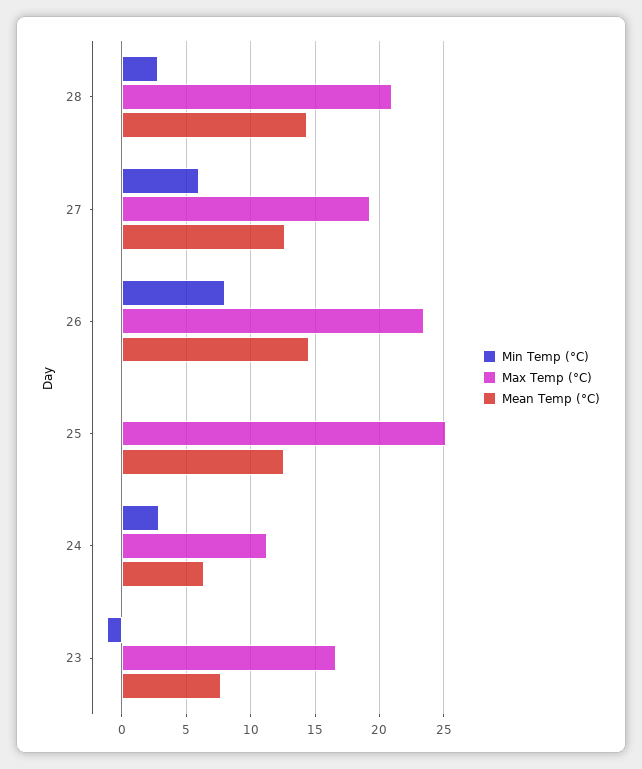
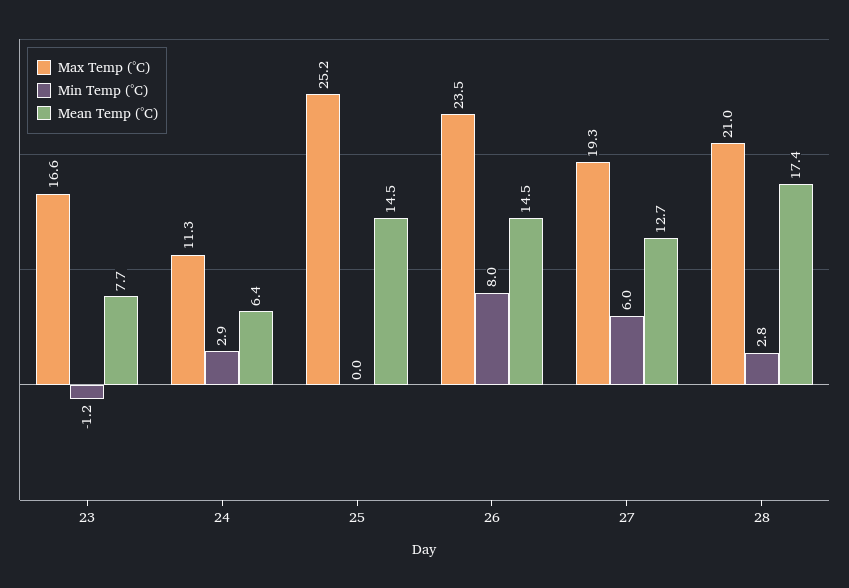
  {
    "Min Temp (°C)": {
      "28": 2.8,
      "27": 6,
      "26": 8,
      "25": 0,
      "24": 2.9,
      "23": -1.2
    },
    "Max Temp (°C)": {
      "28": 21,
      "27": 19.3,
      "26": 23.5,
      "25": 25.2,
      "24": 11.3,
      "23": 16.6
    },
    "Mean Temp (°C)": {
-     "28": 14.5,
+     "28": 17.4,
      "27": 12.7,
      "26": 14.5,
-     "25": 12.5,
+     "25": 14.5,
      "24": 6.4,
      "23": 7.7
    }
  }

